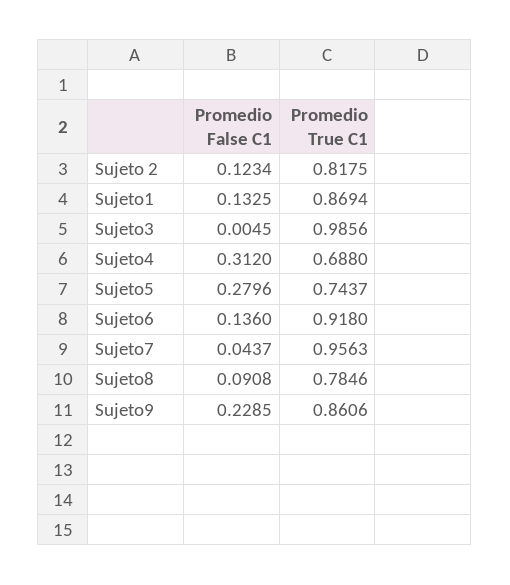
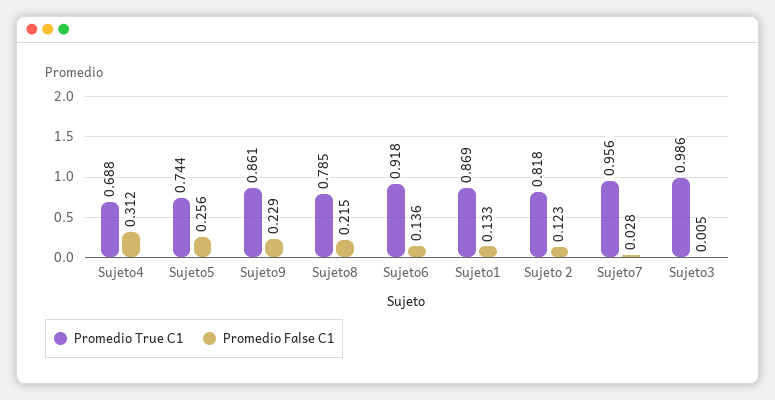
  {
    "Promedio False C1": {
      "Sujeto 2": 0.1234,
      "Sujeto1": 0.1325,
      "Sujeto3": 0.0045,
      "Sujeto4": 0.312,
-     "Sujeto5": 0.2796,
+     "Sujeto5": 0.256,
      "Sujeto6": 0.136,
-     "Sujeto7": 0.0437,
+     "Sujeto7": 0.028,
-     "Sujeto8": 0.0908,
+     "Sujeto8": 0.215,
      "Sujeto9": 0.2285
    },
    "Promedio True C1": {
      "Sujeto 2": 0.8175,
      "Sujeto1": 0.8694,
      "Sujeto3": 0.9856,
      "Sujeto4": 0.688,
      "Sujeto5": 0.7437,
      "Sujeto6": 0.918,
      "Sujeto7": 0.9563,
      "Sujeto8": 0.7846,
      "Sujeto9": 0.8606
    }
  }

